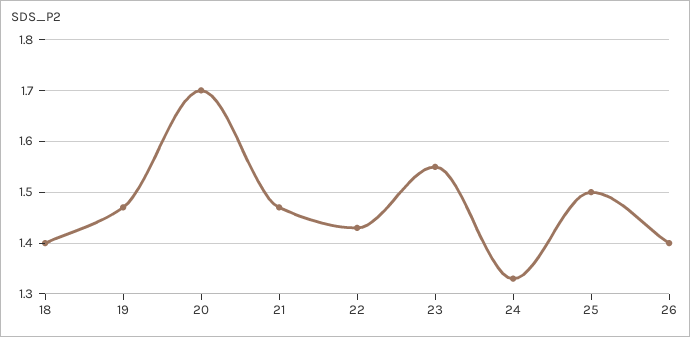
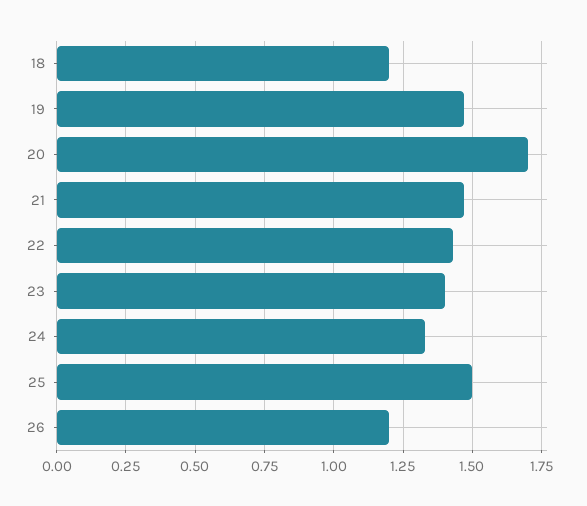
  {
-   "18": 1.4,
+   "18": 1.2,
    "19": 1.45,
    "20": 1.7,
    "21": 1.45,
    "22": 1.45,
-   "23": 1.55,
+   "23": 1.4,
    "24": 1.35,
    "25": 1.5,
-   "26": 1.4
+   "26": 1.2
  }

